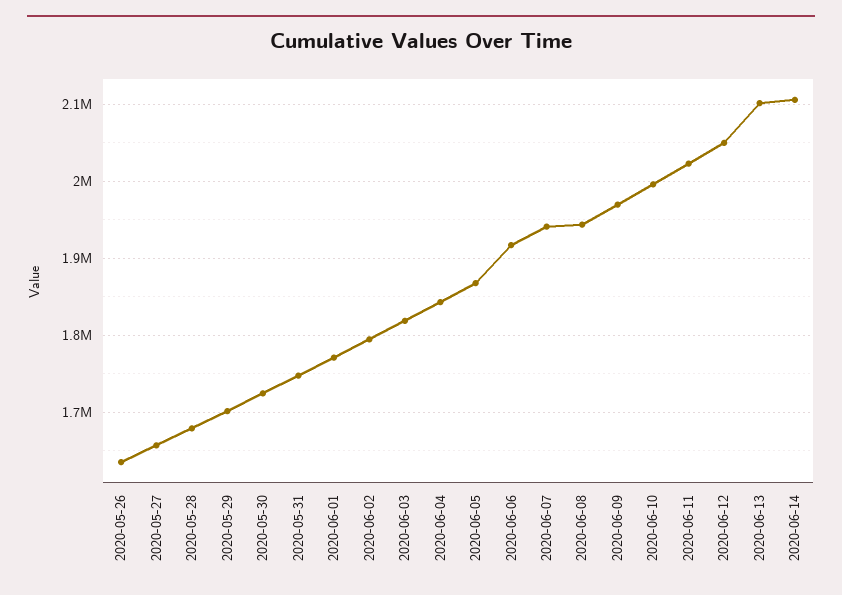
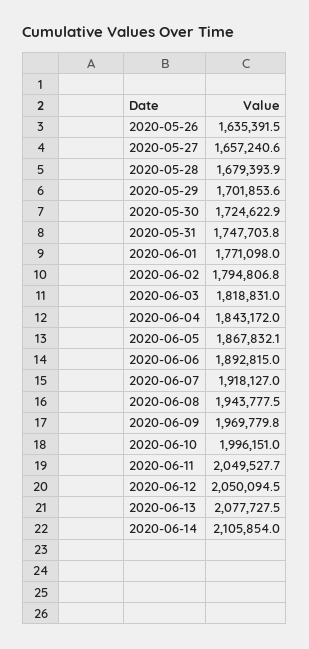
  {
    "2020-05-26": 1635391.5,
    "2020-05-27": 1657240.6,
    "2020-05-28": 1679393.9,
    "2020-05-29": 1701853.6,
    "2020-05-30": 1724622.9,
    "2020-05-31": 1747703.8,
    "2020-06-01": 1771098,
    "2020-06-02": 1794806.8,
    "2020-06-03": 1818831,
    "2020-06-04": 1843172,
    "2020-06-05": 1867832.1,
-   "2020-06-06": 1920000,
+   "2020-06-06": 1892815,
-   "2020-06-07": 1940000,
+   "2020-06-07": 1918127,
    "2020-06-08": 1943777.5,
    "2020-06-09": 1969779.8,
    "2020-06-10": 1996151,
-   "2020-06-11": 2020000,
+   "2020-06-11": 2049527.7,
    "2020-06-12": 2050094.5,
-   "2020-06-13": 2100000,
+   "2020-06-13": 2077727.5,
    "2020-06-14": 2105854
  }

